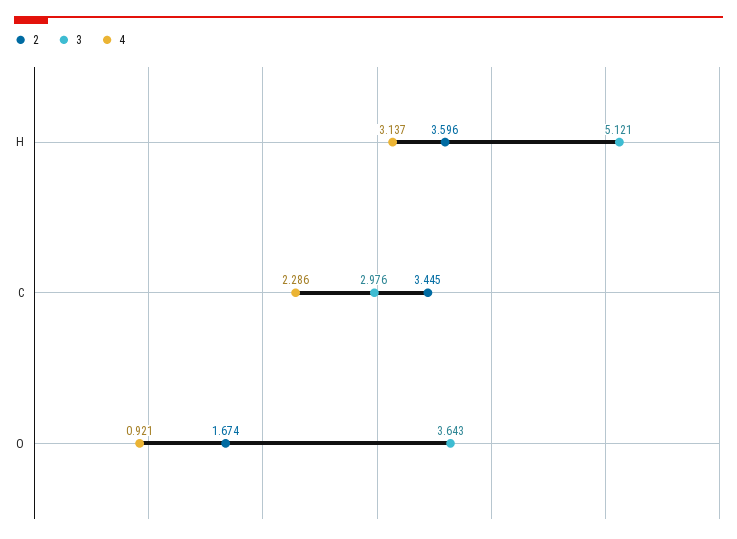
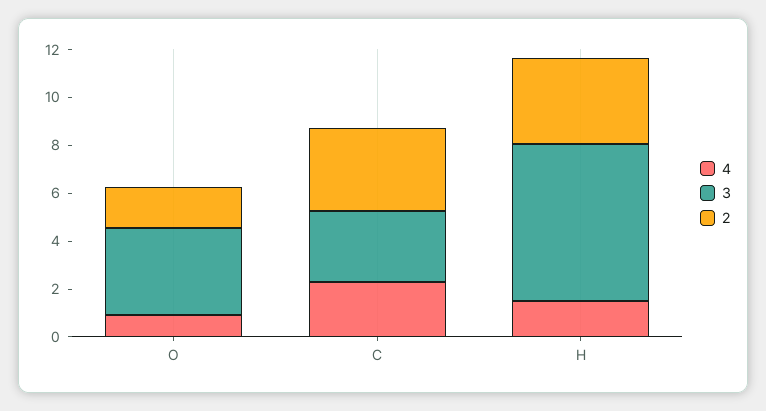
  {
    "2": {
      "H": 3.596,
      "C": 3.445,
      "O": 1.674
    },
    "3": {
-     "H": 5.121,
+     "H": 6.5,
      "C": 2.976,
      "O": 3.643
    },
    "4": {
-     "H": 3.137,
+     "H": 1.5,
      "C": 2.286,
      "O": 0.921
    }
  }

